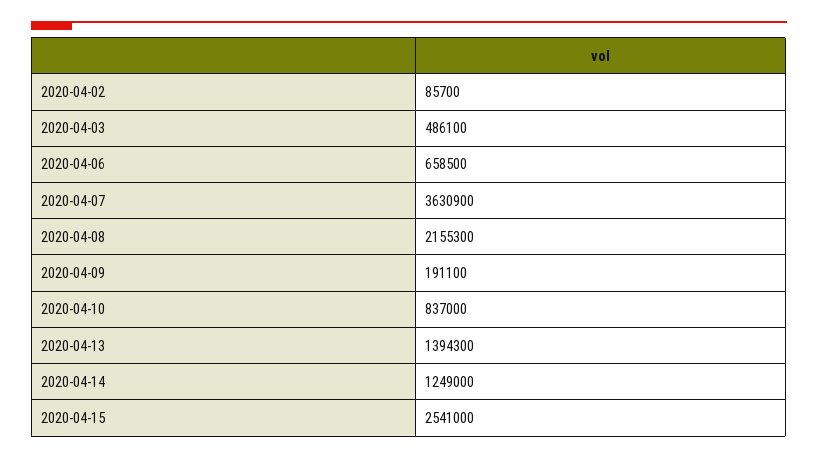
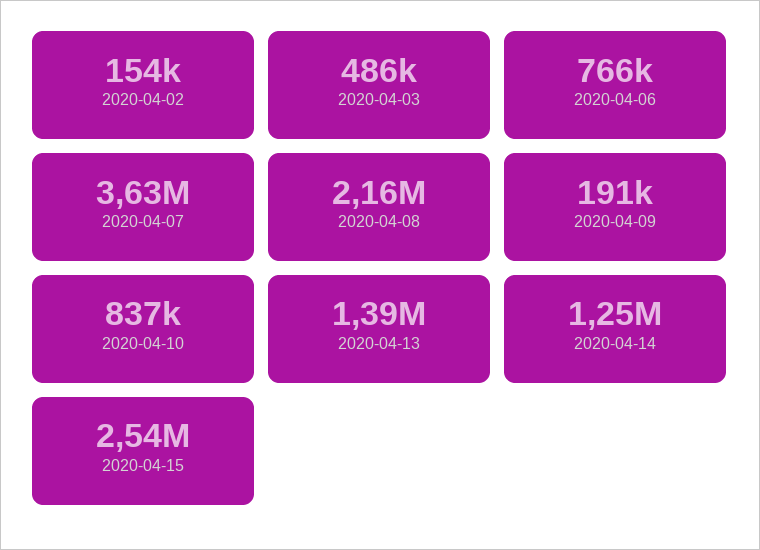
  {
-   "2020-04-02": 85700,
+   "2020-04-02": 154000,
    "2020-04-03": 486100,
-   "2020-04-06": 658500,
+   "2020-04-06": 766000,
    "2020-04-07": 3630900,
    "2020-04-08": 2155300,
    "2020-04-09": 191100,
    "2020-04-10": 837000,
    "2020-04-13": 1394300,
    "2020-04-14": 1249000,
    "2020-04-15": 2541000
  }

